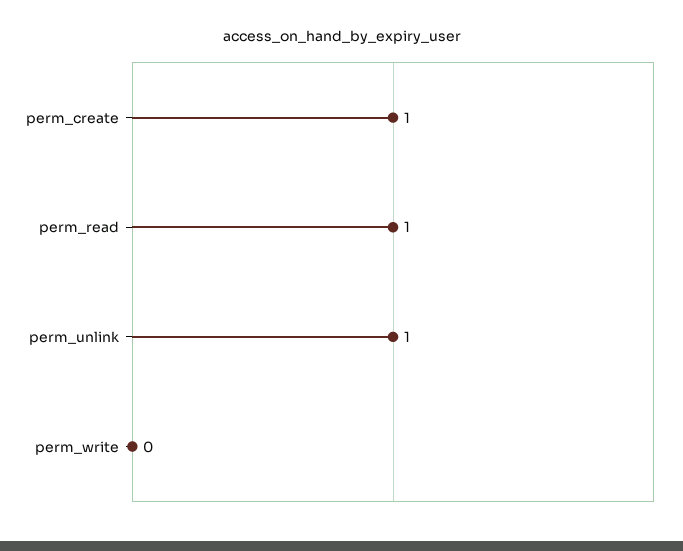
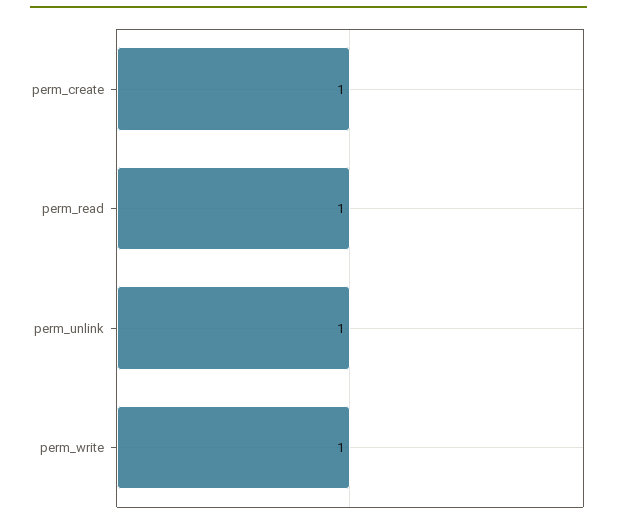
  {
    "perm_create": 1,
    "perm_read": 1,
    "perm_unlink": 1,
-   "perm_write": 0
+   "perm_write": 1
  }

